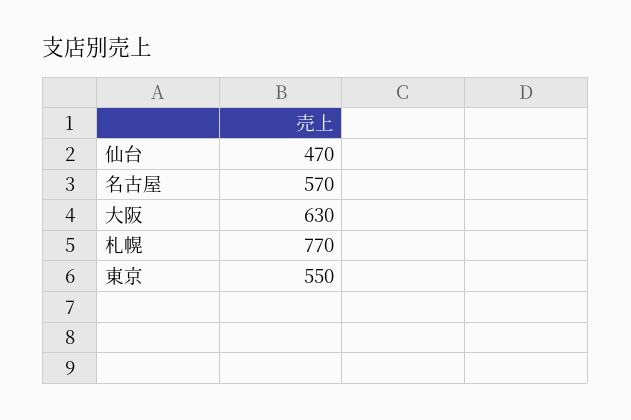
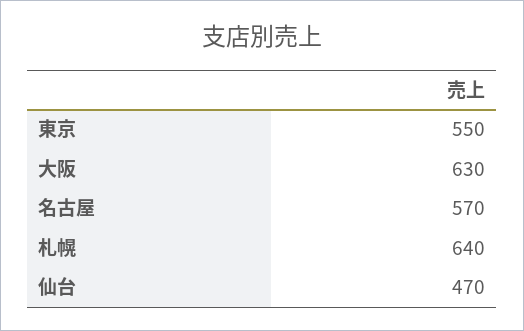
  {
    "仙台": 470,
    "名古屋": 570,
    "大阪": 630,
-   "札幌": 770,
+   "札幌": 640,
    "東京": 550
  }

